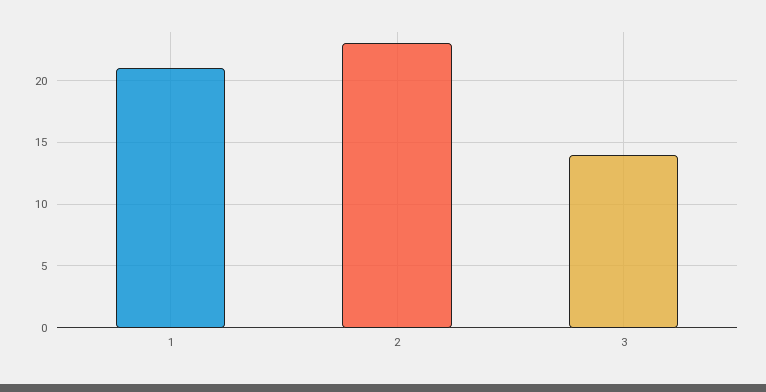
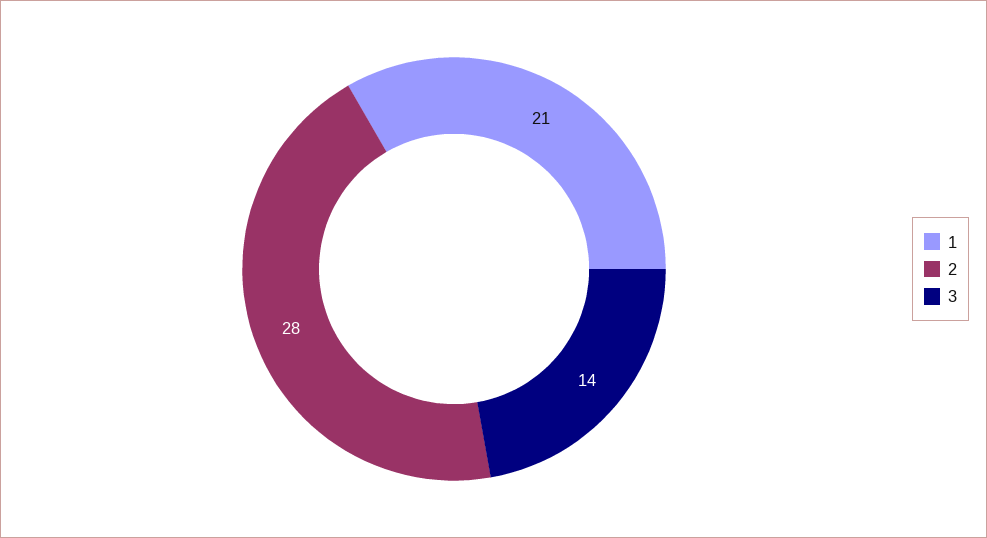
  {
    "1": 21,
-   "2": 23,
+   "2": 28,
    "3": 14
  }

